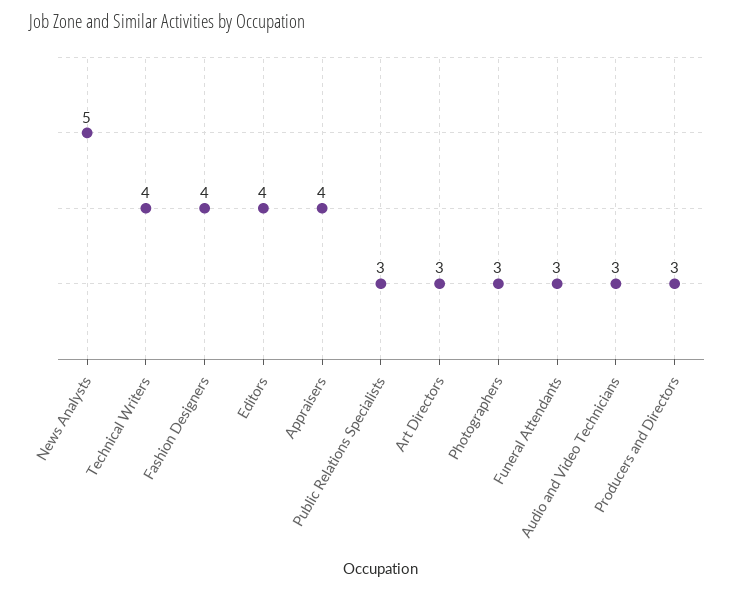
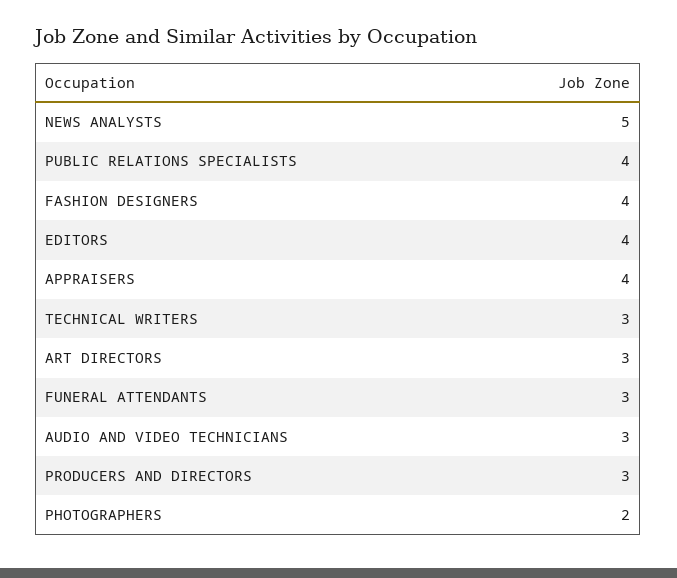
  {
    "News Analysts": 5,
-   "Technical Writers": 4,
+   "Technical Writers": 3,
    "Fashion Designers": 4,
    "Editors": 4,
    "Appraisers": 4,
-   "Public Relations Specialists": 3,
+   "Public Relations Specialists": 4,
    "Art Directors": 3,
-   "Photographers": 3,
+   "Photographers": 2,
    "Funeral Attendants": 3,
    "Audio and Video Technicians": 3,
    "Producers and Directors": 3
  }

